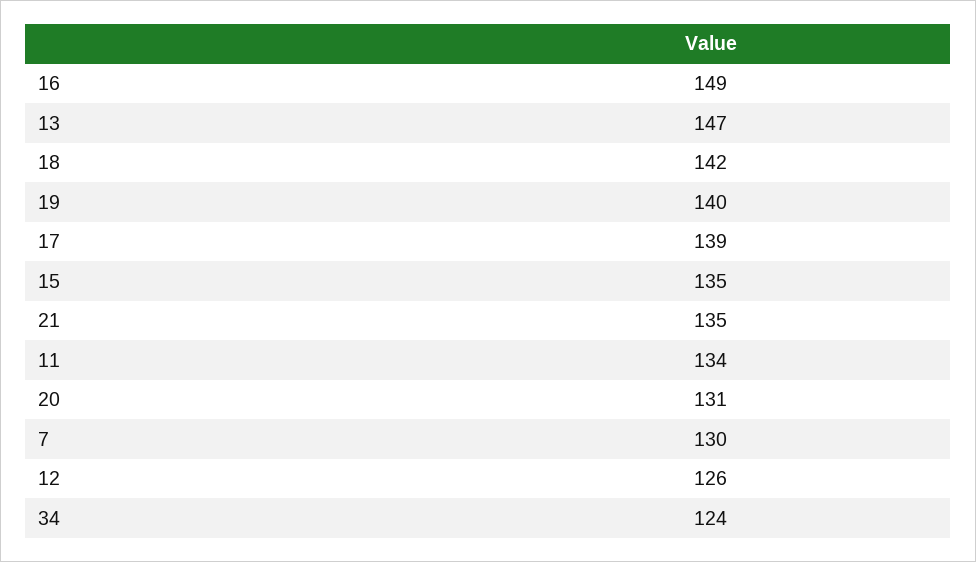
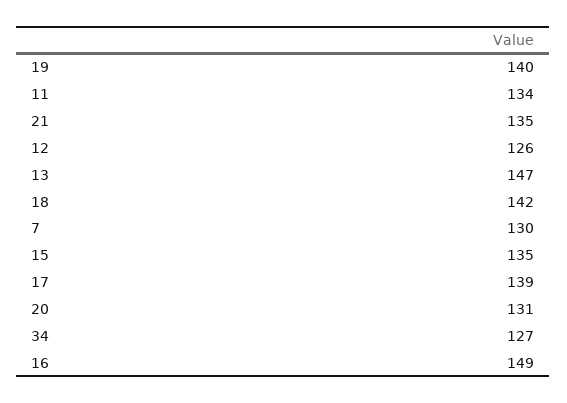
  {
    "16": 149,
    "13": 147,
    "18": 142,
    "19": 140,
    "17": 139,
    "15": 135,
    "21": 135,
    "11": 134,
    "20": 131,
    "7": 130,
    "12": 126,
-   "34": 124
+   "34": 127
  }

